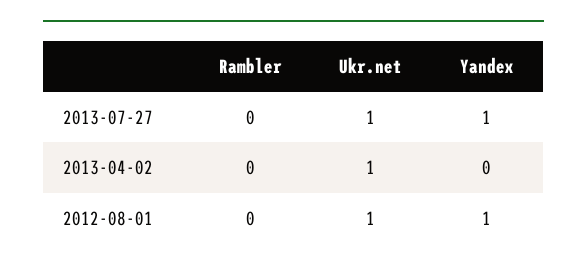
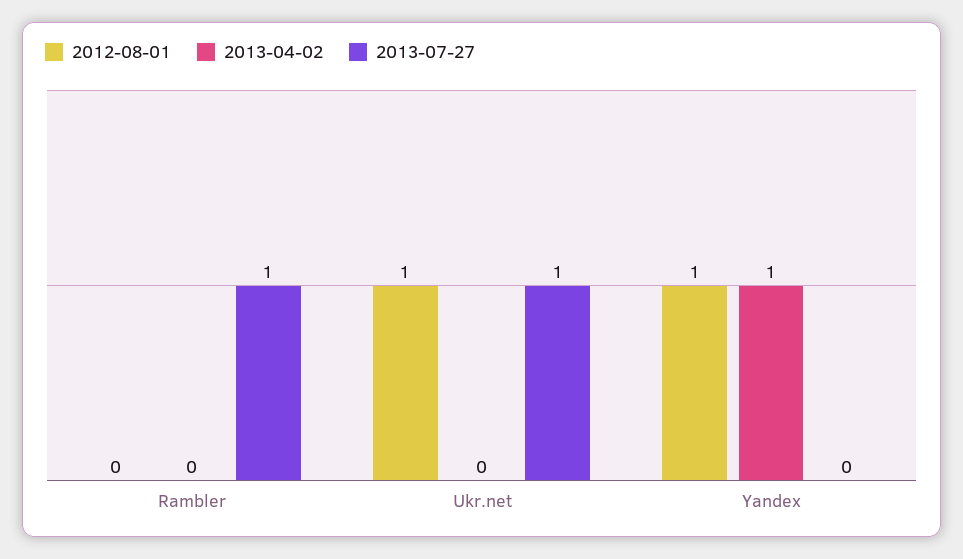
  {
    "2013-07-27": {
-     "Rambler": 0,
+     "Rambler": 1,
      "Ukr.net": 1,
-     "Yandex": 1
+     "Yandex": 0
    },
    "2013-04-02": {
      "Rambler": 0,
-     "Ukr.net": 1,
+     "Ukr.net": 0,
-     "Yandex": 0
+     "Yandex": 1
    },
    "2012-08-01": {
      "Rambler": 0,
      "Ukr.net": 1,
      "Yandex": 1
    }
  }

